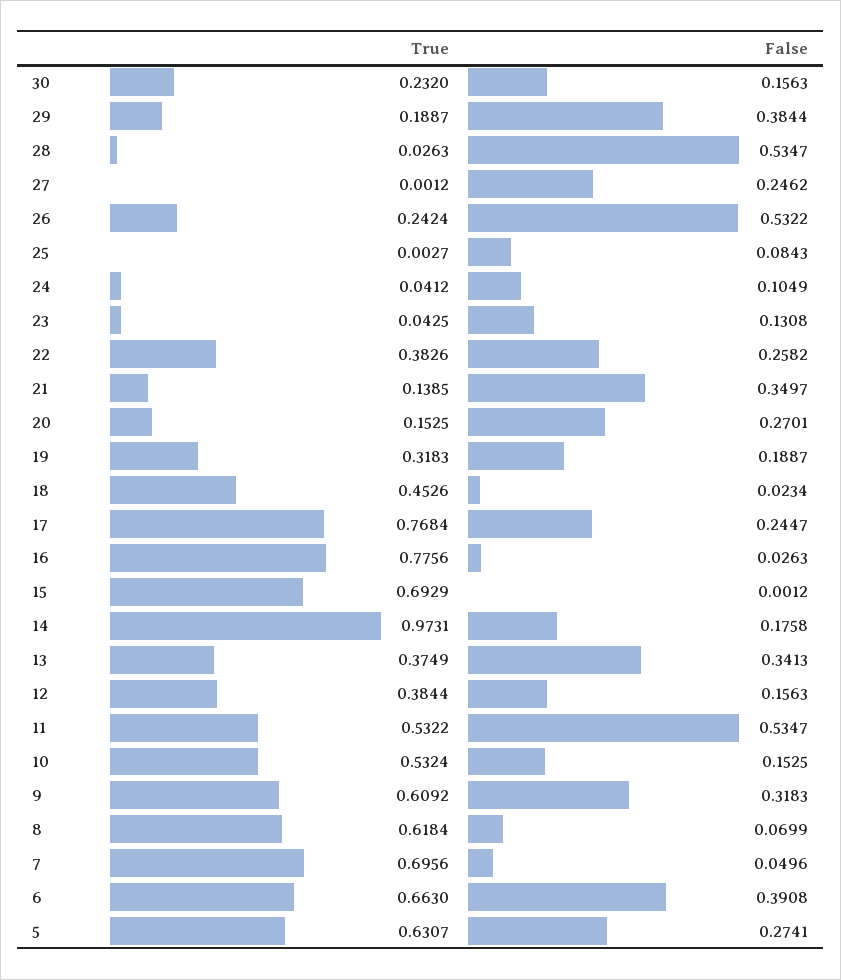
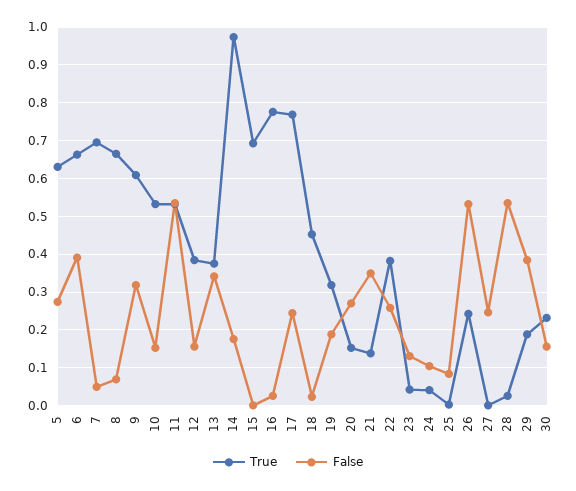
  {
    "True": {
      "30": 0.232,
      "29": 0.1887,
      "28": 0.0263,
      "27": 0.0012,
      "26": 0.2424,
      "25": 0.0027,
      "24": 0.0412,
      "23": 0.0425,
      "22": 0.3826,
      "21": 0.1385,
      "20": 0.1525,
      "19": 0.3183,
      "18": 0.4526,
      "17": 0.7684,
      "16": 0.7756,
      "15": 0.6929,
      "14": 0.9731,
      "13": 0.3749,
      "12": 0.3844,
      "11": 0.5322,
      "10": 0.5324,
      "9": 0.6092,
-     "8": 0.6184,
+     "8": 0.66,
      "7": 0.6956,
      "6": 0.663,
      "5": 0.6307
    },
    "False": {
      "30": 0.1563,
      "29": 0.3844,
      "28": 0.5347,
      "27": 0.2462,
      "26": 0.5322,
      "25": 0.0843,
      "24": 0.1049,
      "23": 0.1308,
      "22": 0.2582,
      "21": 0.3497,
      "20": 0.2701,
      "19": 0.1887,
      "18": 0.0234,
      "17": 0.2447,
      "16": 0.0263,
      "15": 0.0012,
      "14": 0.1758,
      "13": 0.3413,
      "12": 0.1563,
      "11": 0.5347,
      "10": 0.1525,
      "9": 0.3183,
      "8": 0.0699,
      "7": 0.0496,
      "6": 0.3908,
      "5": 0.2741
    }
  }

